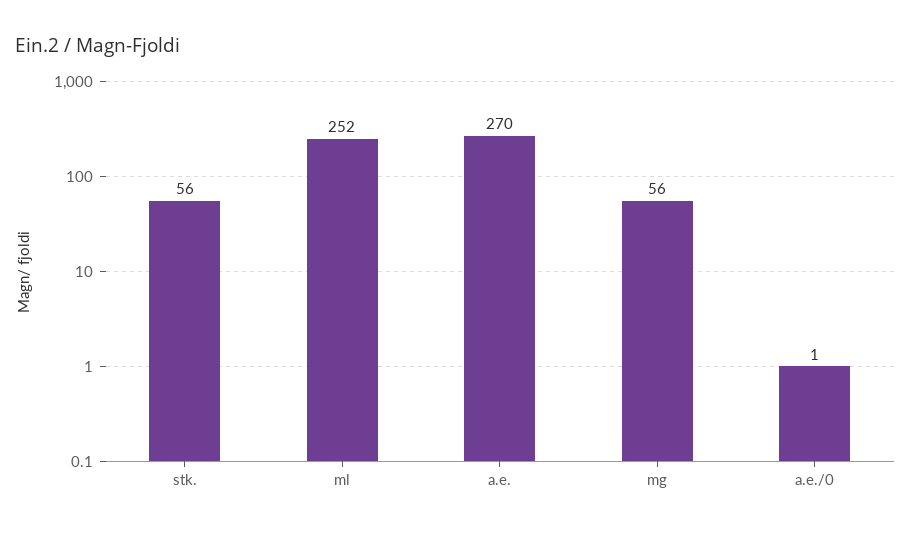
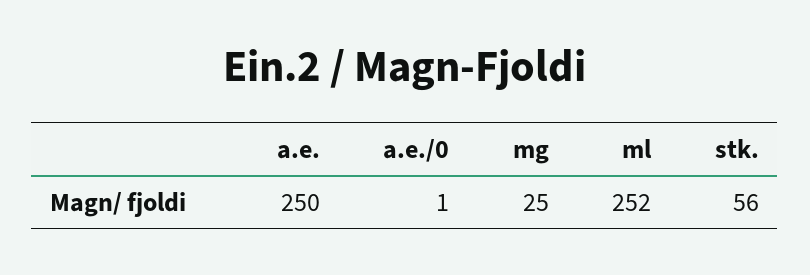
  {
    "stk.": 56,
    "ml": 252,
-   "a.e.": 270,
+   "a.e.": 250,
-   "mg": 56,
+   "mg": 25,
    "a.e./0": 1
  }

